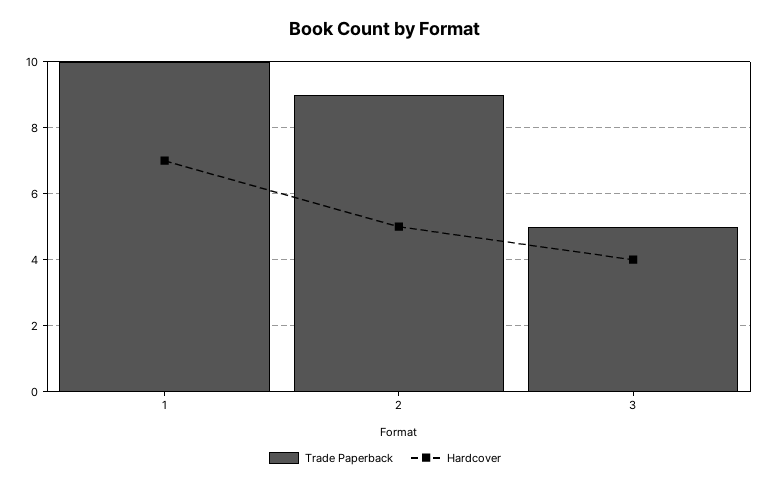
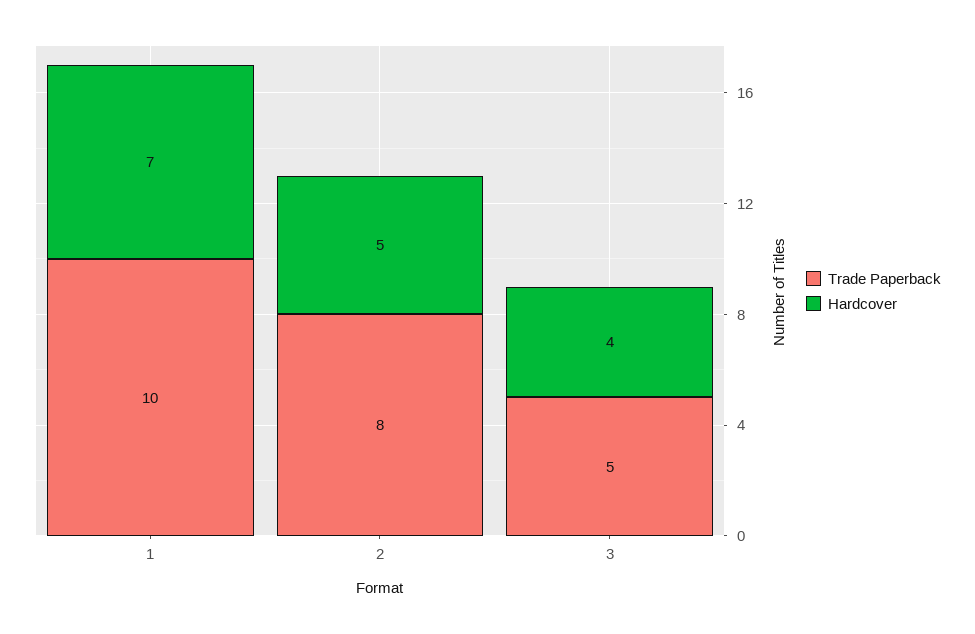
  {
    "Trade Paperback": {
      "1": 10,
-     "2": 9,
+     "2": 8,
      "3": 5
    },
    "Hardcover": {
      "1": 7,
      "2": 5,
      "3": 4
    }
  }

